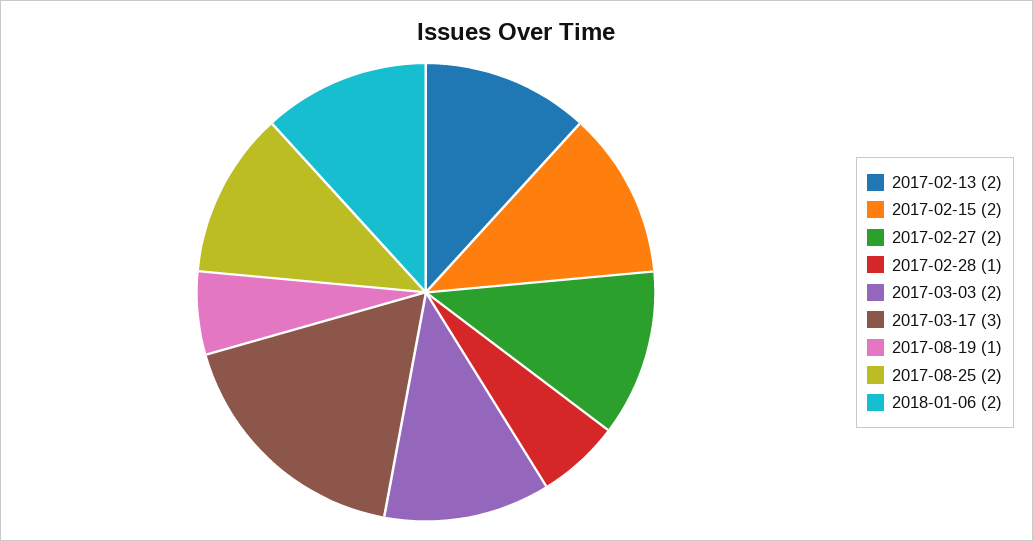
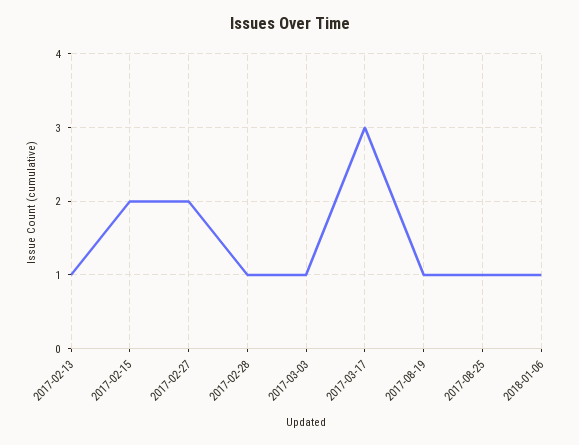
  {
-   "2017-02-13": 2,
+   "2017-02-13": 1,
    "2017-02-15": 2,
    "2017-02-27": 2,
    "2017-02-28": 1,
-   "2017-03-03": 2,
+   "2017-03-03": 1,
    "2017-03-17": 3,
    "2017-08-19": 1,
-   "2017-08-25": 2,
+   "2017-08-25": 1,
-   "2018-01-06": 2
+   "2018-01-06": 1
  }

